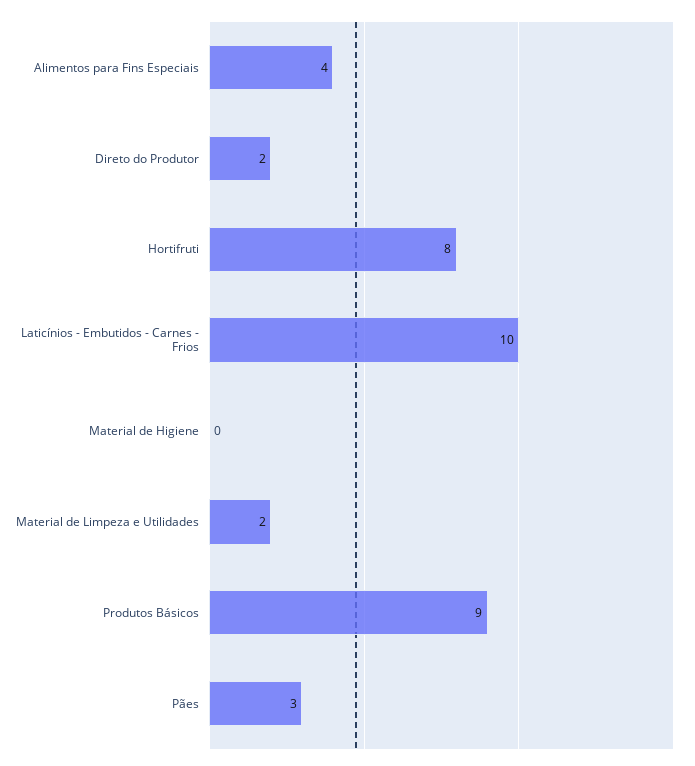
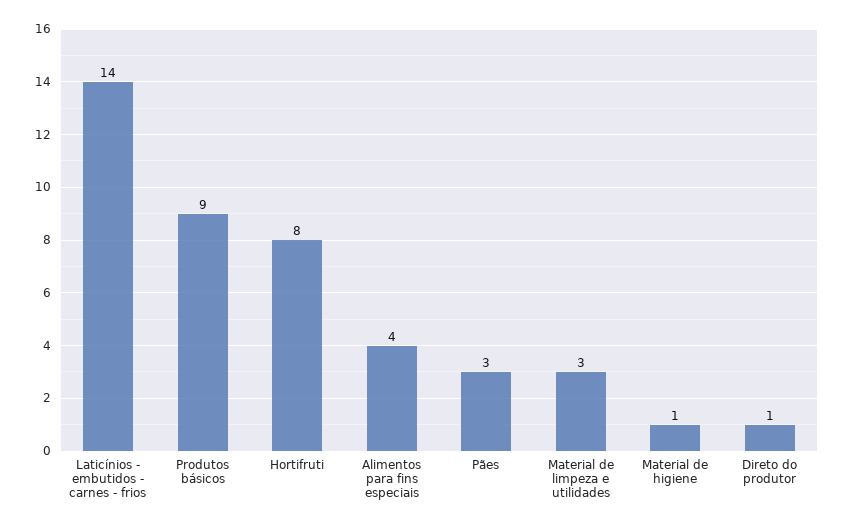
  {
    "Alimentos para Fins Especiais": 4,
-   "Direto do Produtor": 2,
+   "Direto do Produtor": 1,
    "Hortifruti": 8,
-   "Laticínios - Embutidos - Carnes - Frios": 10,
+   "Laticínios - Embutidos - Carnes - Frios": 14,
-   "Material de Higiene": 0,
+   "Material de Higiene": 1,
-   "Material de Limpeza e Utilidades": 2,
+   "Material de Limpeza e Utilidades": 3,
    "Produtos Básicos": 9,
    "Pães": 3
  }

